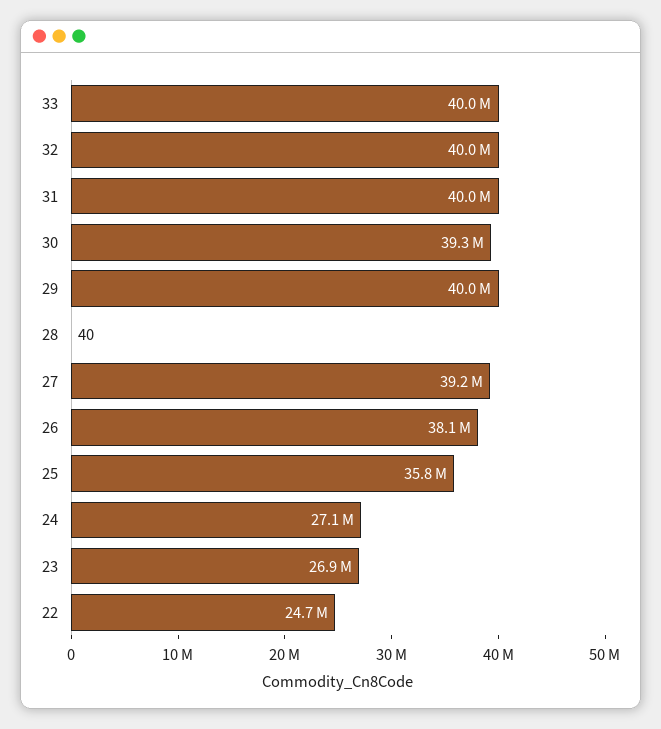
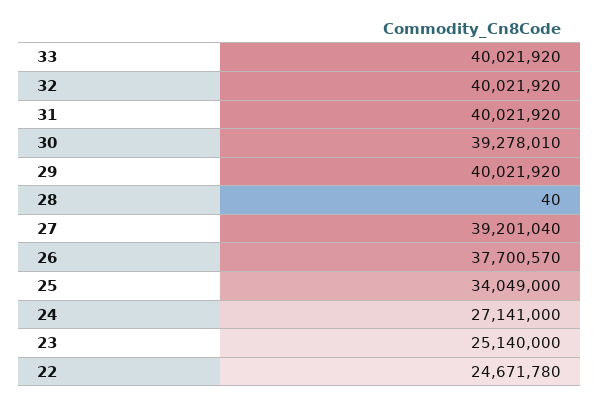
  {
    "33": 40021920,
    "32": 40021920,
    "31": 40021920,
    "30": 39278010,
    "29": 40021920,
    "28": 40,
    "27": 39201040,
-   "26": 38100000,
+   "26": 37700570,
-   "25": 35800000,
+   "25": 34049000,
    "24": 27141000,
-   "23": 26900000,
+   "23": 25140000,
    "22": 24671780
  }

